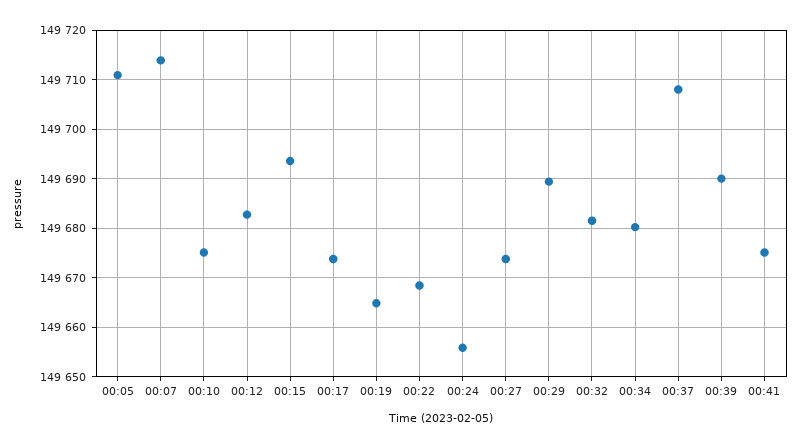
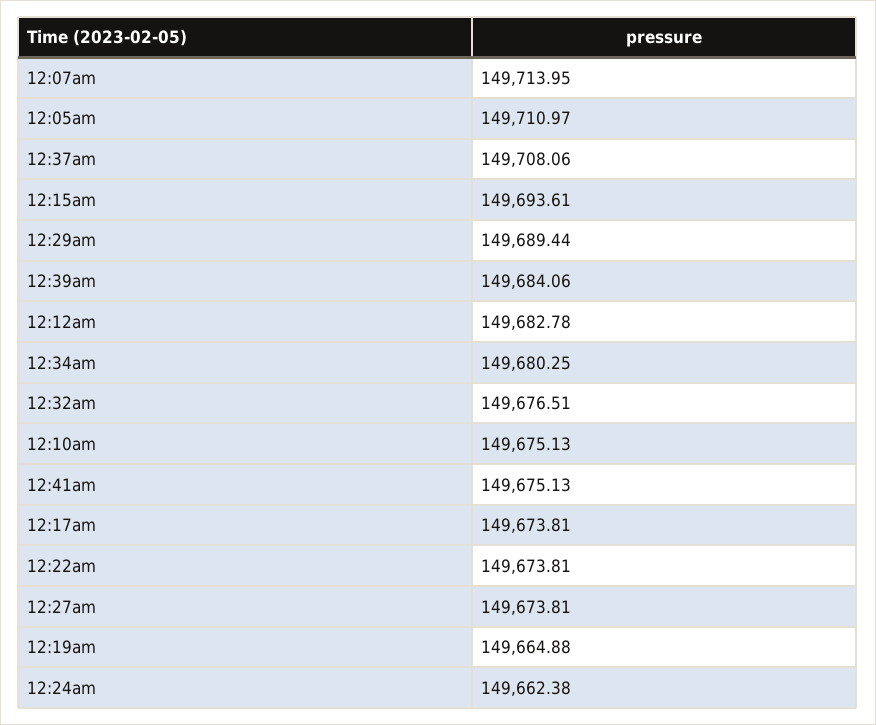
  {
    "00:05": 149710.97,
    "00:07": 149713.95,
    "00:10": 149675.13,
    "00:12": 149682.78,
    "00:15": 149693.61,
    "00:17": 149673.81,
    "00:19": 149664.88,
-   "00:22": 149668,
+   "00:22": 149673.81,
-   "00:24": 149656,
+   "00:24": 149662.38,
    "00:27": 149673.81,
    "00:29": 149689.44,
-   "00:32": 149682,
+   "00:32": 149676.51,
    "00:34": 149680.25,
    "00:37": 149708.06,
-   "00:39": 149690,
+   "00:39": 149684.06,
    "00:41": 149675.13
  }

